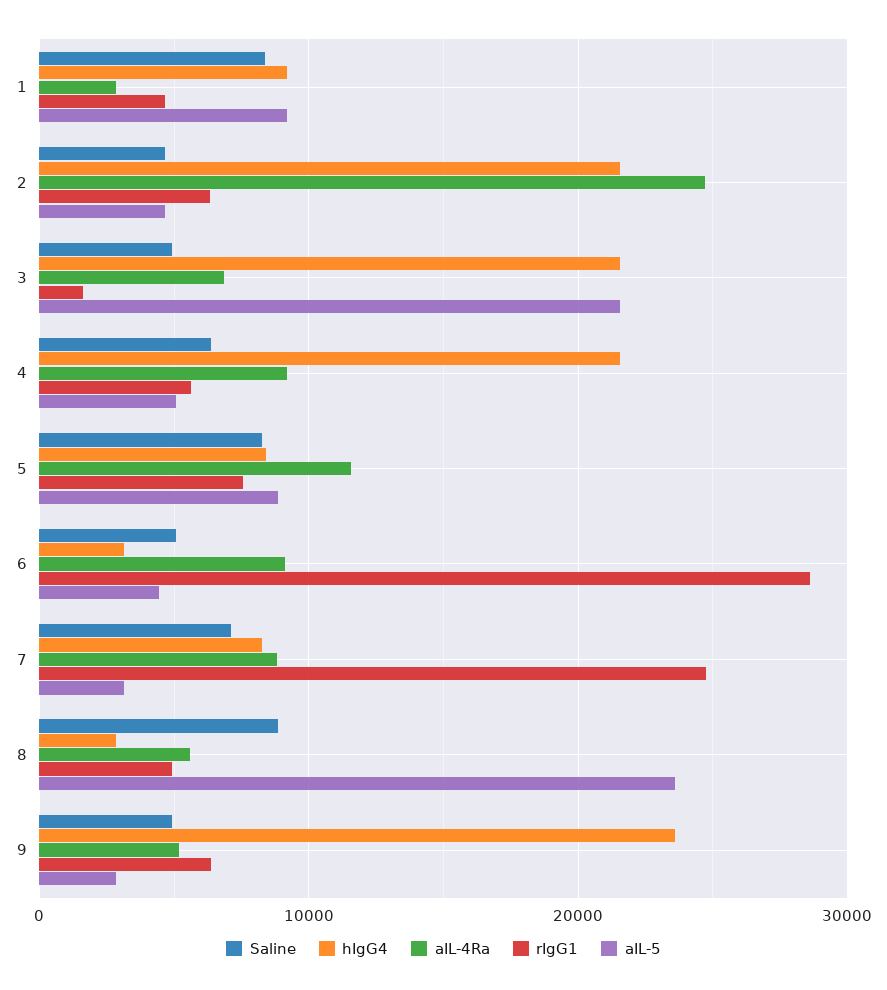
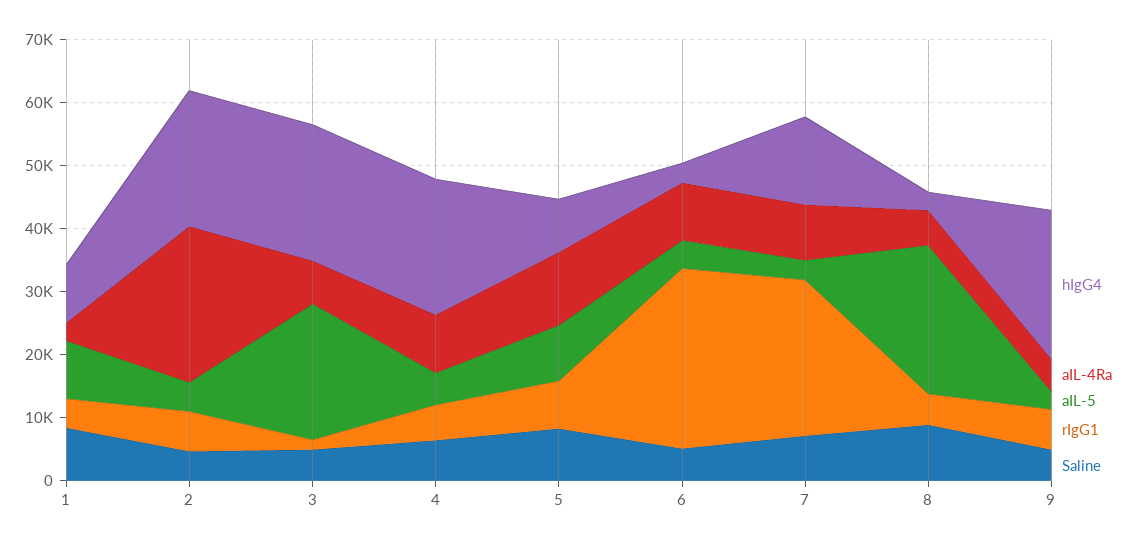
  {
    "Saline": {
      "1": 8000,
      "2": 5000,
      "3": 5000,
      "4": 6000,
      "5": 8000,
      "6": 5000,
      "7": 7000,
      "8": 9000,
      "9": 5000
    },
    "hIgG4": {
      "1": 9000,
      "2": 22000,
      "3": 22000,
      "4": 22000,
      "5": 8000,
      "6": 3000,
-     "7": 8000,
+     "7": 14000,
      "8": 3000,
      "9": 24000
    },
    "aIL-4Ra": {
      "1": 3000,
      "2": 25000,
      "3": 7000,
      "4": 9000,
      "5": 12000,
      "6": 9000,
      "7": 9000,
      "8": 6000,
      "9": 5000
    },
    "rIgG1": {
      "1": 5000,
      "2": 6000,
      "3": 2000,
      "4": 6000,
      "5": 8000,
      "6": 29000,
      "7": 25000,
      "8": 5000,
      "9": 6000
    },
    "aIL-5": {
      "1": 9000,
      "2": 5000,
      "3": 22000,
      "4": 5000,
      "5": 9000,
      "6": 4000,
      "7": 3000,
      "8": 24000,
      "9": 3000
    }
  }

